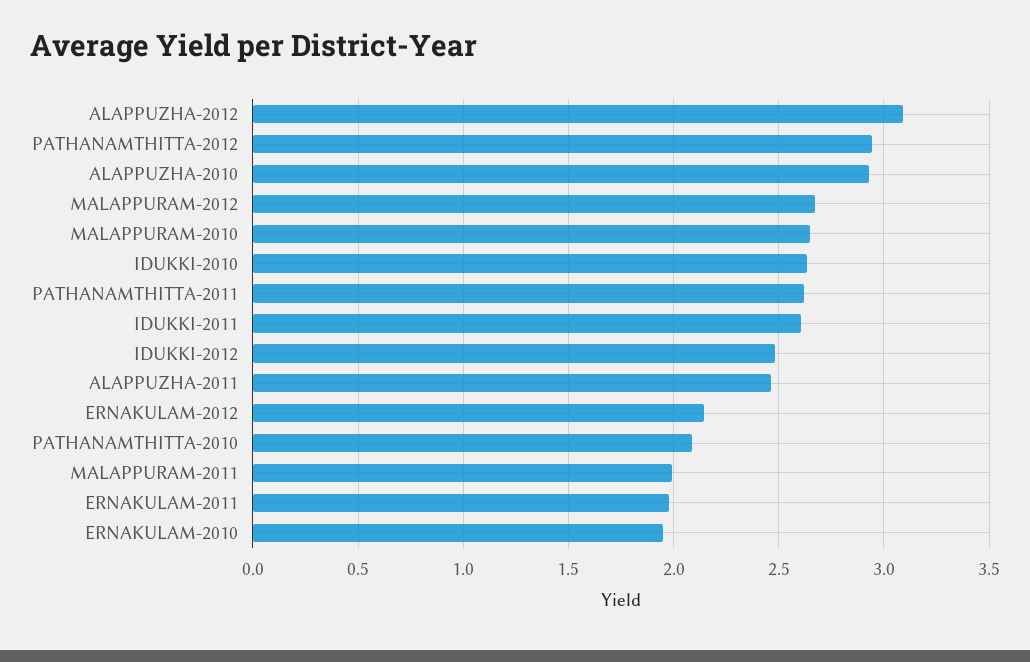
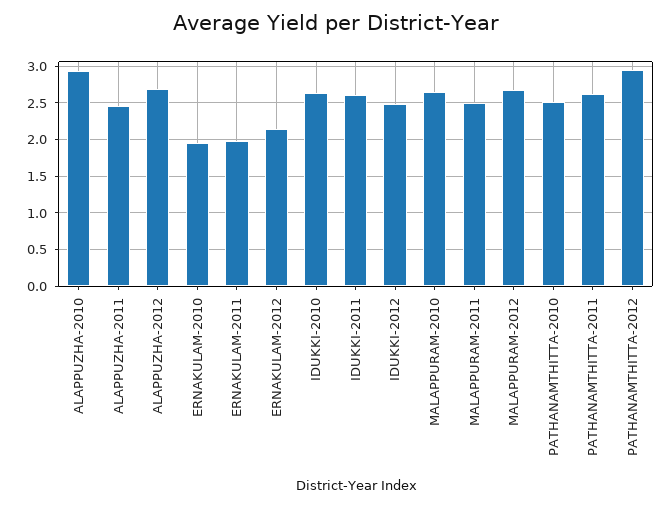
  {
-   "ALAPPUZHA-2012": 3.1,
+   "ALAPPUZHA-2012": 2.7,
    "PATHANAMTHITTA-2012": 2.95,
    "ALAPPUZHA-2010": 2.95,
    "MALAPPURAM-2012": 2.65,
    "MALAPPURAM-2010": 2.65,
    "IDUKKI-2010": 2.65,
    "PATHANAMTHITTA-2011": 2.6,
    "IDUKKI-2011": 2.6,
    "IDUKKI-2012": 2.5,
    "ALAPPUZHA-2011": 2.45,
    "ERNAKULAM-2012": 2.15,
-   "PATHANAMTHITTA-2010": 2.1,
+   "PATHANAMTHITTA-2010": 2.5,
-   "MALAPPURAM-2011": 2,
+   "MALAPPURAM-2011": 2.5,
    "ERNAKULAM-2011": 2,
    "ERNAKULAM-2010": 1.95
  }

